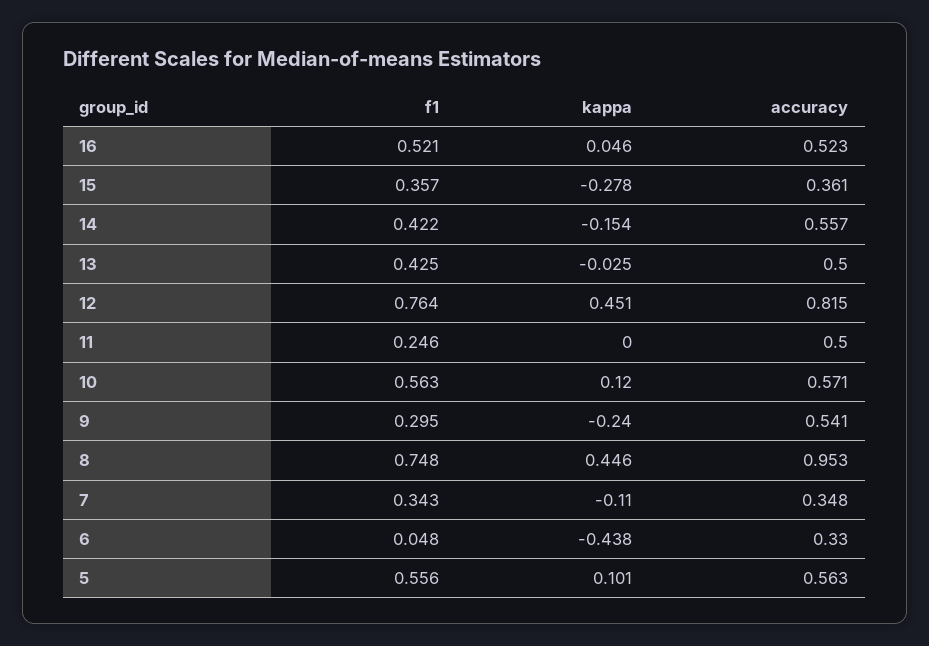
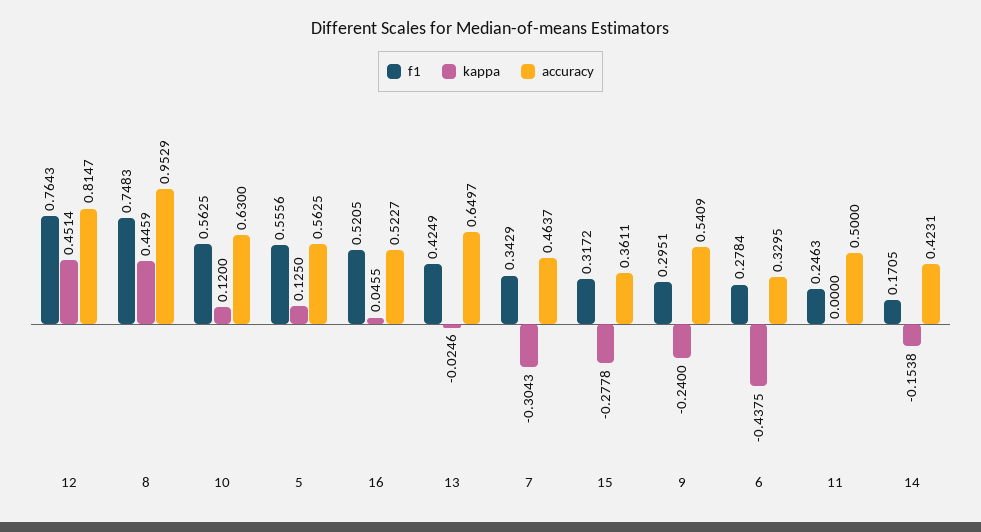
  {
    "f1": {
      "16": 0.5205,
-     "15": 0.357,
+     "15": 0.3172,
-     "14": 0.422,
+     "14": 0.1705,
      "13": 0.4249,
      "12": 0.7643,
      "11": 0.2463,
      "10": 0.5625,
      "9": 0.2951,
      "8": 0.7483,
      "7": 0.3429,
-     "6": 0.048,
+     "6": 0.2784,
      "5": 0.5556
    },
    "kappa": {
      "16": 0.0455,
      "15": -0.2778,
      "14": -0.1538,
      "13": -0.0246,
      "12": 0.4514,
      "11": 0,
      "10": 0.12,
      "9": -0.24,
      "8": 0.4459,
-     "7": -0.11,
+     "7": -0.3043,
      "6": -0.4375,
-     "5": 0.101
+     "5": 0.125
    },
    "accuracy": {
      "16": 0.5227,
      "15": 0.3611,
-     "14": 0.557,
+     "14": 0.4231,
-     "13": 0.5,
+     "13": 0.6497,
      "12": 0.8147,
      "11": 0.5,
-     "10": 0.571,
+     "10": 0.63,
      "9": 0.5409,
      "8": 0.9529,
-     "7": 0.348,
+     "7": 0.4637,
      "6": 0.3295,
      "5": 0.5625
    }
  }

